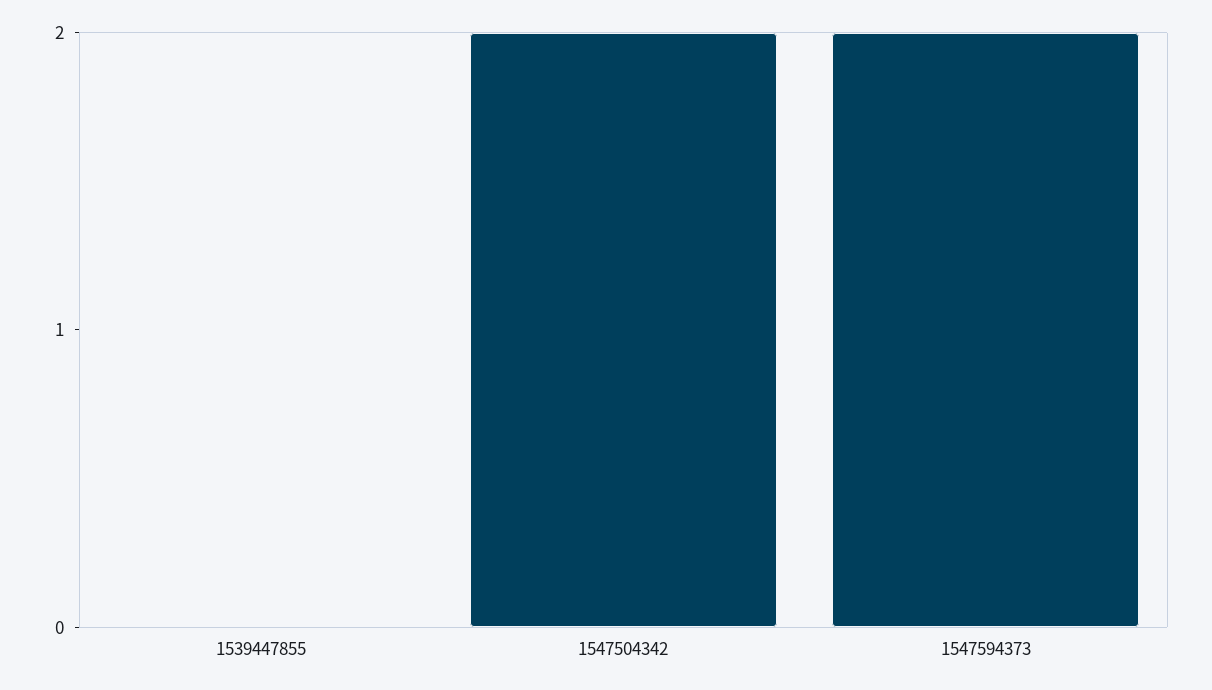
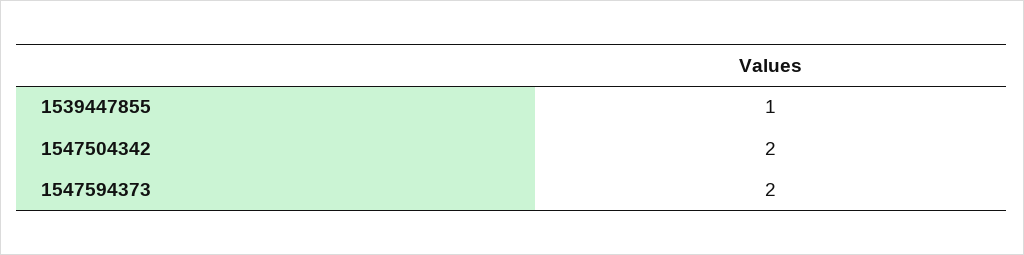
  {
-   "1539447855": 0,
+   "1539447855": 1,
    "1547504342": 2,
    "1547594373": 2
  }

